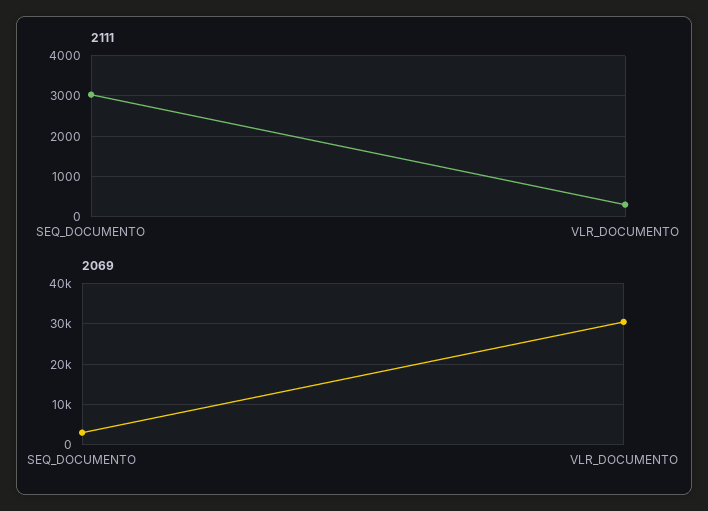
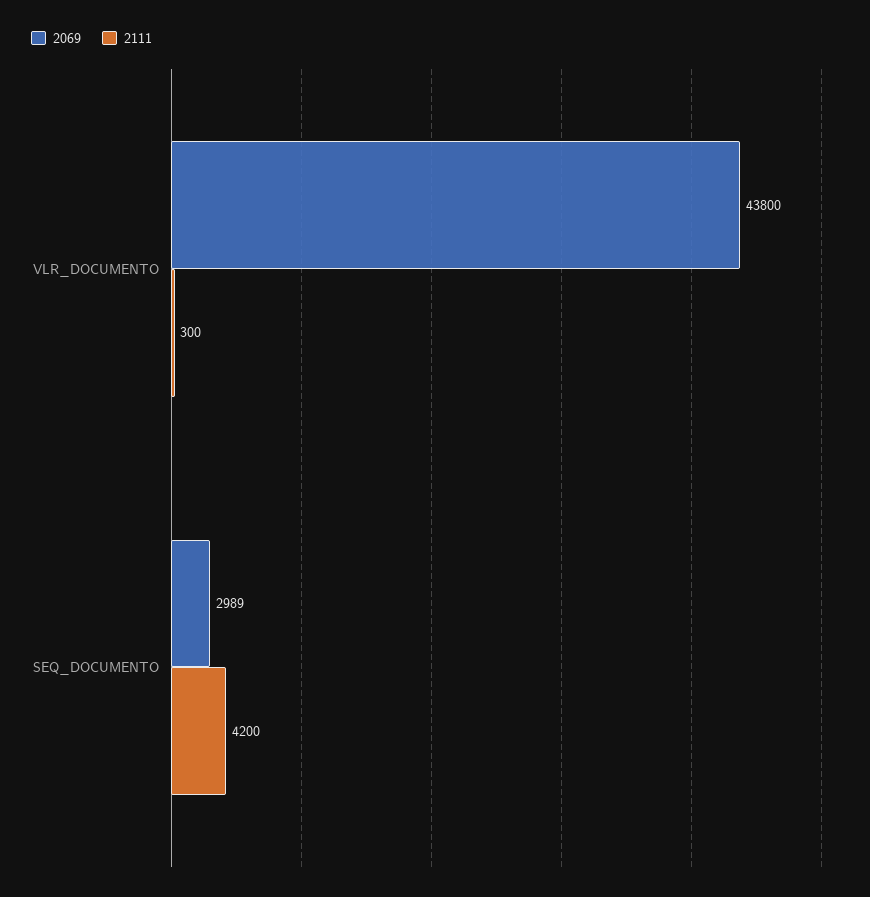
  {
    "2111": {
-     "SEQ_DOCUMENTO": 3000,
+     "SEQ_DOCUMENTO": 4200,
      "VLR_DOCUMENTO": 300
    },
    "2069": {
      "SEQ_DOCUMENTO": 2989,
-     "VLR_DOCUMENTO": 30000
+     "VLR_DOCUMENTO": 43800
    }
  }

